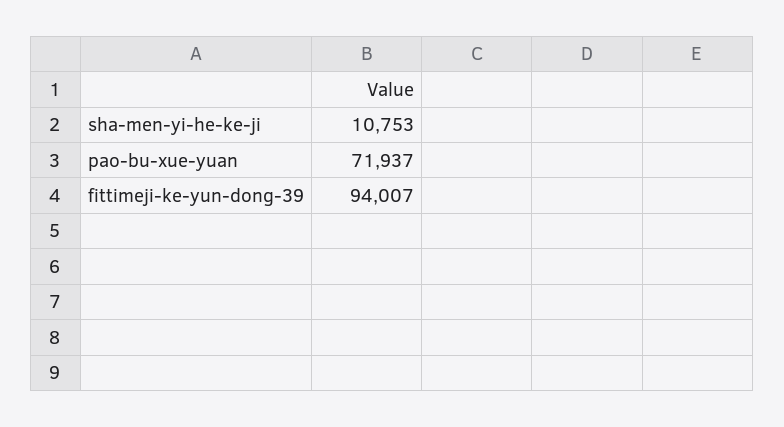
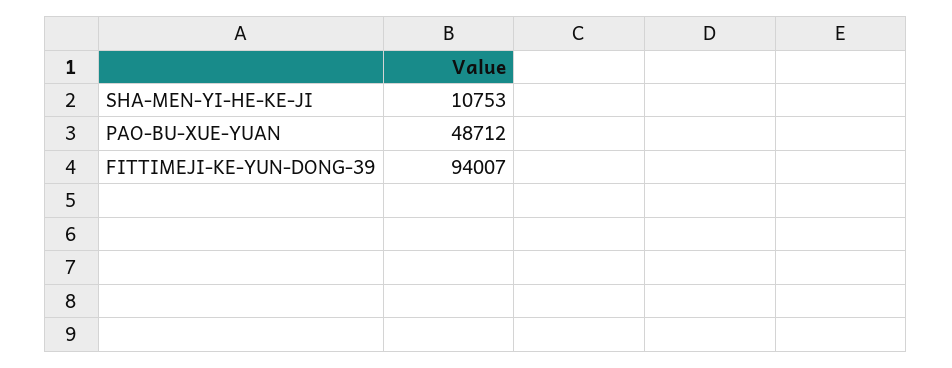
  {
    "sha-men-yi-he-ke-ji": 10753,
-   "pao-bu-xue-yuan": 71937,
+   "pao-bu-xue-yuan": 48712,
    "fittimeji-ke-yun-dong-39": 94007
  }

